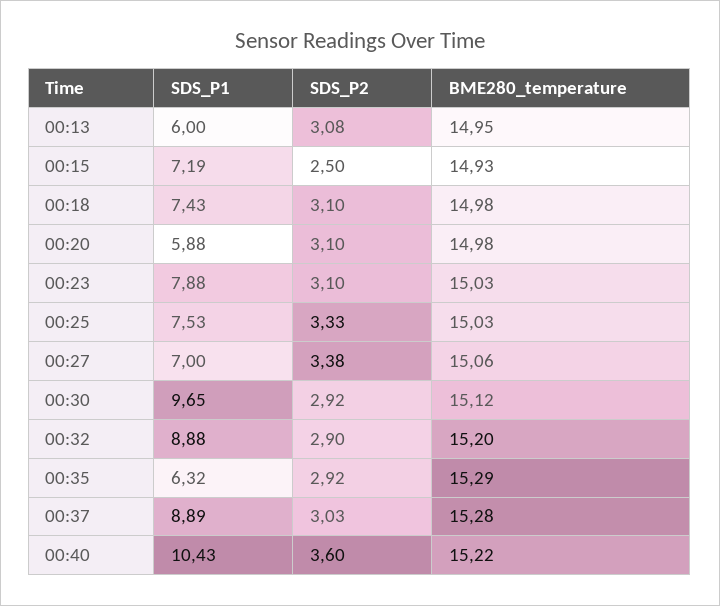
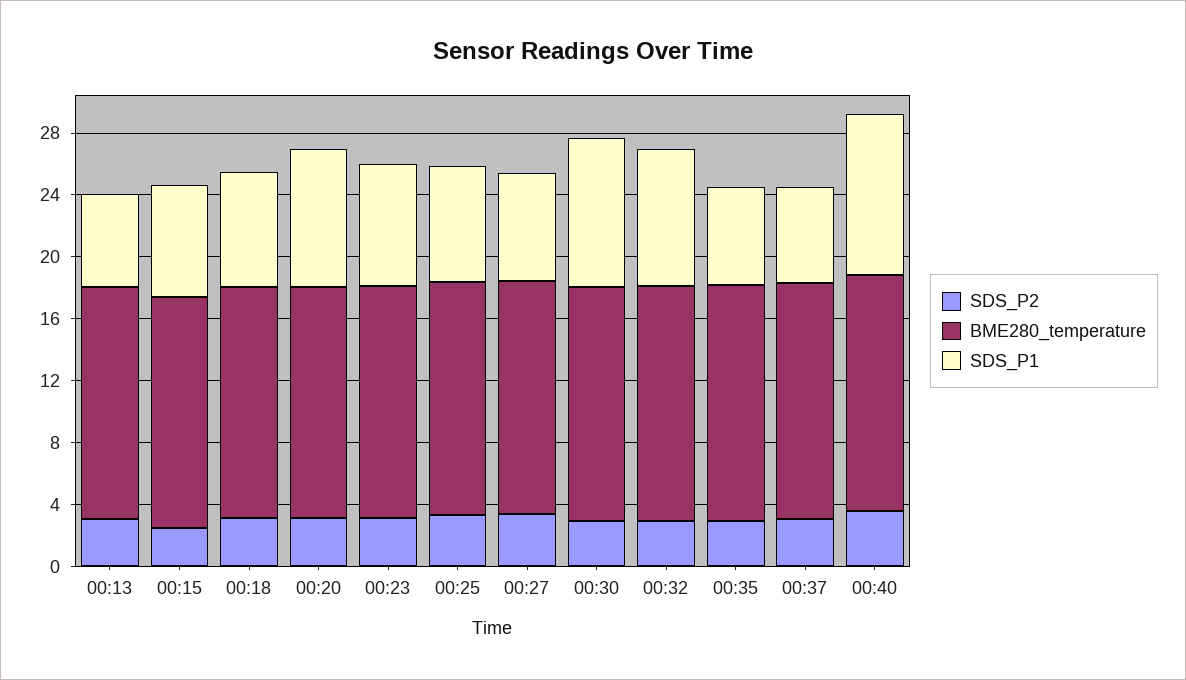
  {
    "SDS_P1": {
      "00:13": 6,
      "00:15": 7.19,
      "00:18": 7.43,
-     "00:20": 5.88,
+     "00:20": 9,
      "00:23": 7.88,
      "00:25": 7.53,
      "00:27": 7,
      "00:30": 9.65,
      "00:32": 8.88,
      "00:35": 6.32,
-     "00:37": 8.89,
+     "00:37": 6,
      "00:40": 10.43
    },
    "SDS_P2": {
      "00:13": 3.08,
      "00:15": 2.5,
      "00:18": 3.1,
      "00:20": 3.1,
      "00:23": 3.1,
      "00:25": 3.33,
      "00:27": 3.38,
      "00:30": 2.92,
      "00:32": 2.9,
      "00:35": 2.92,
      "00:37": 3.03,
      "00:40": 3.6
    },
    "BME280_temperature": {
      "00:13": 14.95,
      "00:15": 14.93,
      "00:18": 14.98,
      "00:20": 14.98,
      "00:23": 15.03,
      "00:25": 15.03,
      "00:27": 15.06,
      "00:30": 15.12,
      "00:32": 15.2,
      "00:35": 15.29,
      "00:37": 15.28,
      "00:40": 15.22
    }
  }

